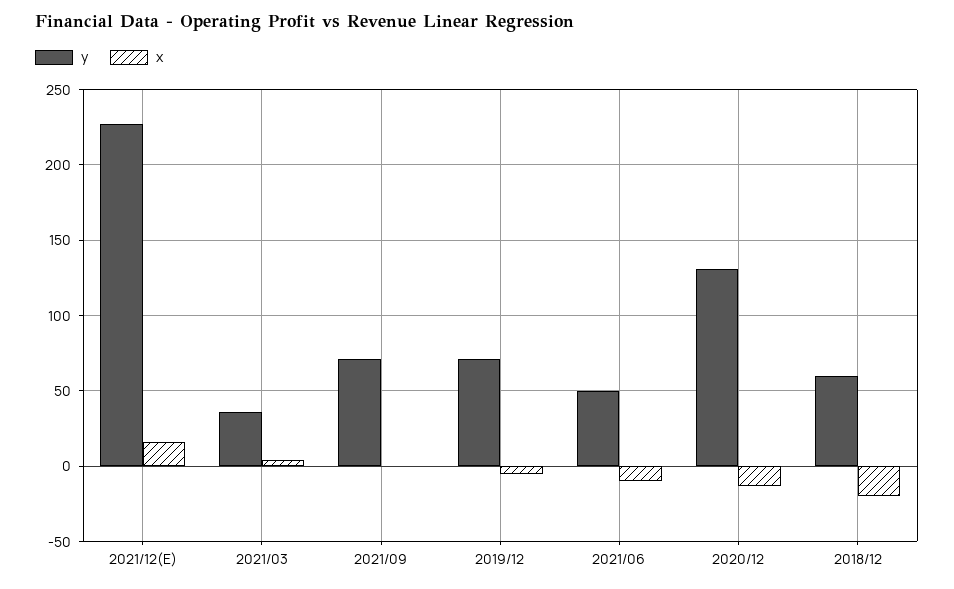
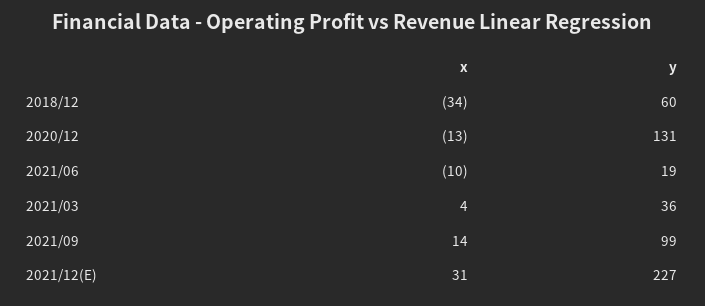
  {
    "y": {
      "2021/12(E)": 227,
      "2021/03": 36,
-     "2021/09": 70,
+     "2021/09": 99,
-     "2019/12": 70,
-     "2021/06": 50,
+     "2021/06": 19,
      "2020/12": 131,
      "2018/12": 60
    },
    "x": {
-     "2021/12(E)": 15,
+     "2021/12(E)": 31,
      "2021/03": 4,
-     "2021/09": 0,
+     "2021/09": 14,
-     "2019/12": -5,
      "2021/06": -10,
      "2020/12": -13,
-     "2018/12": -20
+     "2018/12": -34
    }
  }

